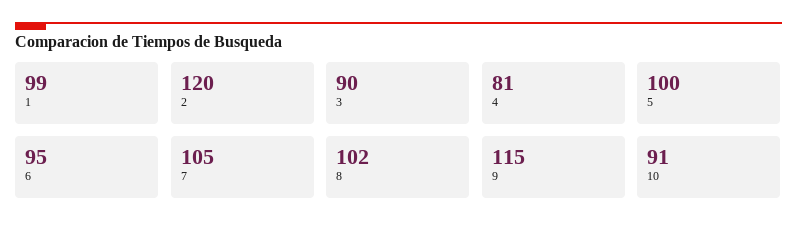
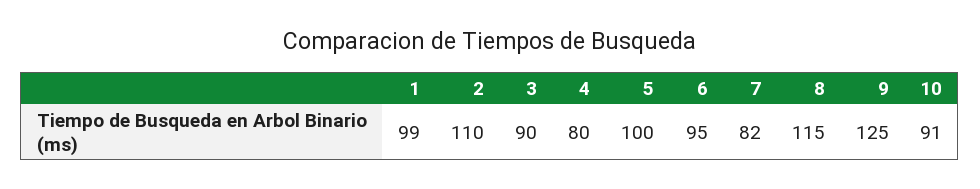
  {
    "1": 99,
-   "2": 120,
+   "2": 110,
    "3": 90,
-   "4": 81,
+   "4": 80,
    "5": 100,
    "6": 95,
-   "7": 105,
+   "7": 82,
-   "8": 102,
+   "8": 115,
-   "9": 115,
+   "9": 125,
    "10": 91
  }

